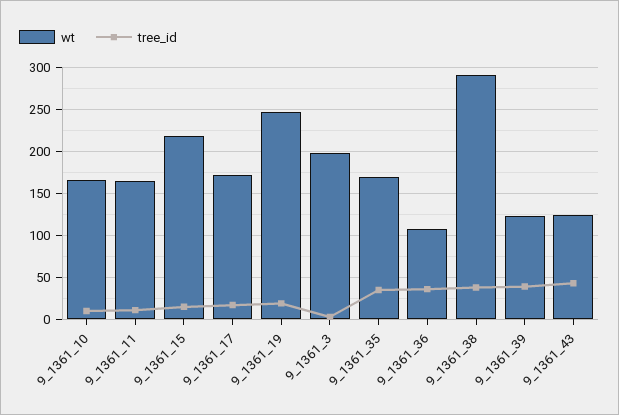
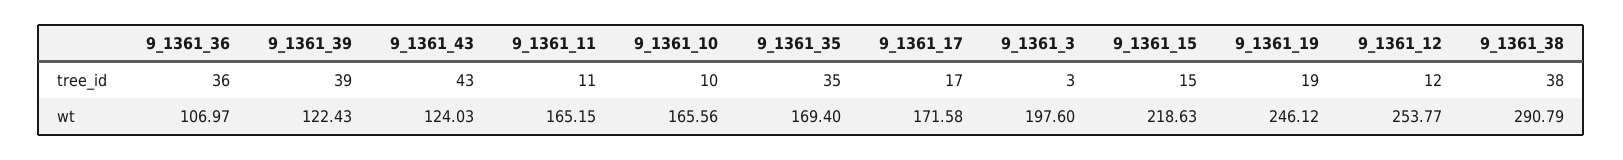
  {
    "wt": {
      "9_1361_10": 165.56,
      "9_1361_11": 165.15,
      "9_1361_15": 218.63,
      "9_1361_17": 171.58,
      "9_1361_19": 246.12,
      "9_1361_3": 197.6,
      "9_1361_35": 169.4,
      "9_1361_36": 106.97,
      "9_1361_38": 290.79,
      "9_1361_39": 122.43,
-     "9_1361_43": 124.03
+     "9_1361_43": 124.03,
+     "9_1361_12": 253.77
    },
    "tree_id": {
      "9_1361_10": 10,
      "9_1361_11": 11,
      "9_1361_15": 15,
      "9_1361_17": 17,
      "9_1361_19": 19,
      "9_1361_3": 3,
      "9_1361_35": 35,
      "9_1361_36": 36,
      "9_1361_38": 38,
      "9_1361_39": 39,
-     "9_1361_43": 43
+     "9_1361_43": 43,
+     "9_1361_12": 12
    }
  }

